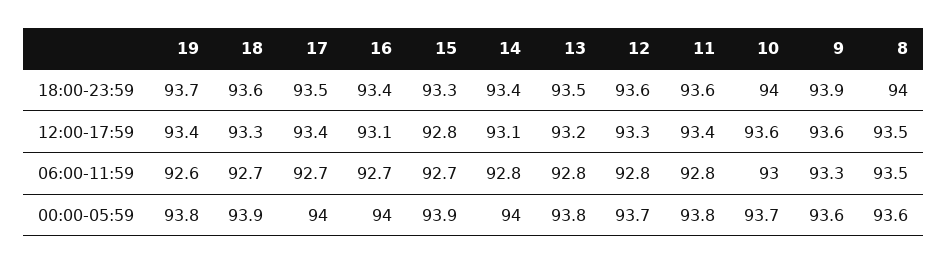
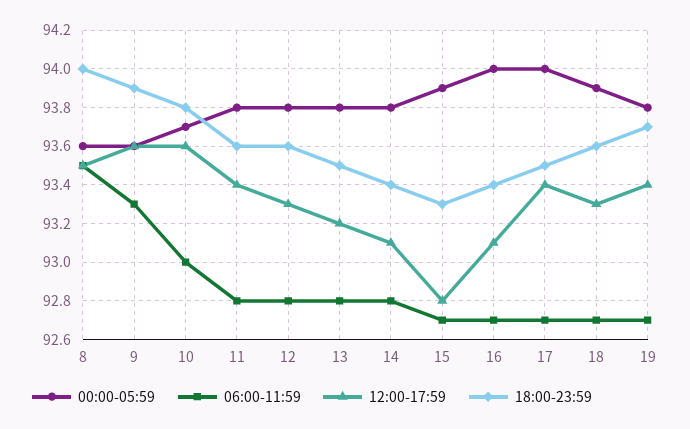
  {
    "18:00-23:59": {
      "19": 93.7,
      "18": 93.6,
      "17": 93.5,
      "16": 93.4,
      "15": 93.3,
      "14": 93.4,
      "13": 93.5,
      "12": 93.6,
      "11": 93.6,
-     "10": 94,
+     "10": 93.8,
      "9": 93.9,
      "8": 94
    },
    "12:00-17:59": {
      "19": 93.4,
      "18": 93.3,
      "17": 93.4,
      "16": 93.1,
      "15": 92.8,
      "14": 93.1,
      "13": 93.2,
      "12": 93.3,
      "11": 93.4,
      "10": 93.6,
      "9": 93.6,
      "8": 93.5
    },
    "06:00-11:59": {
-     "19": 92.6,
+     "19": 92.7,
      "18": 92.7,
      "17": 92.7,
      "16": 92.7,
      "15": 92.7,
      "14": 92.8,
      "13": 92.8,
      "12": 92.8,
      "11": 92.8,
      "10": 93,
      "9": 93.3,
      "8": 93.5
    },
    "00:00-05:59": {
      "19": 93.8,
      "18": 93.9,
      "17": 94,
      "16": 94,
      "15": 93.9,
-     "14": 94,
+     "14": 93.8,
      "13": 93.8,
-     "12": 93.7,
+     "12": 93.8,
      "11": 93.8,
      "10": 93.7,
      "9": 93.6,
      "8": 93.6
    }
  }

